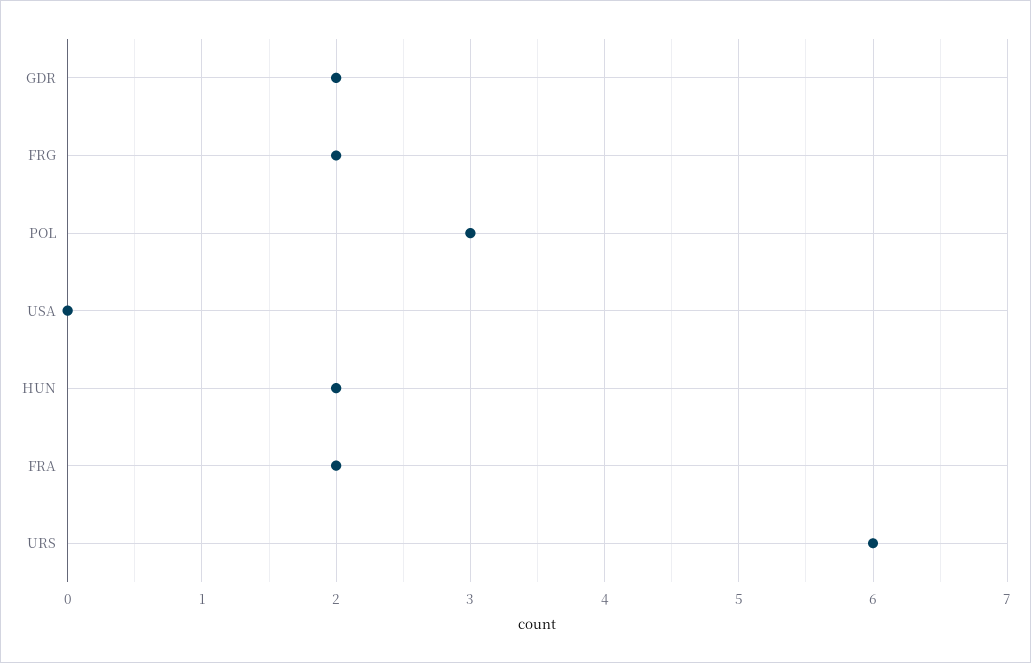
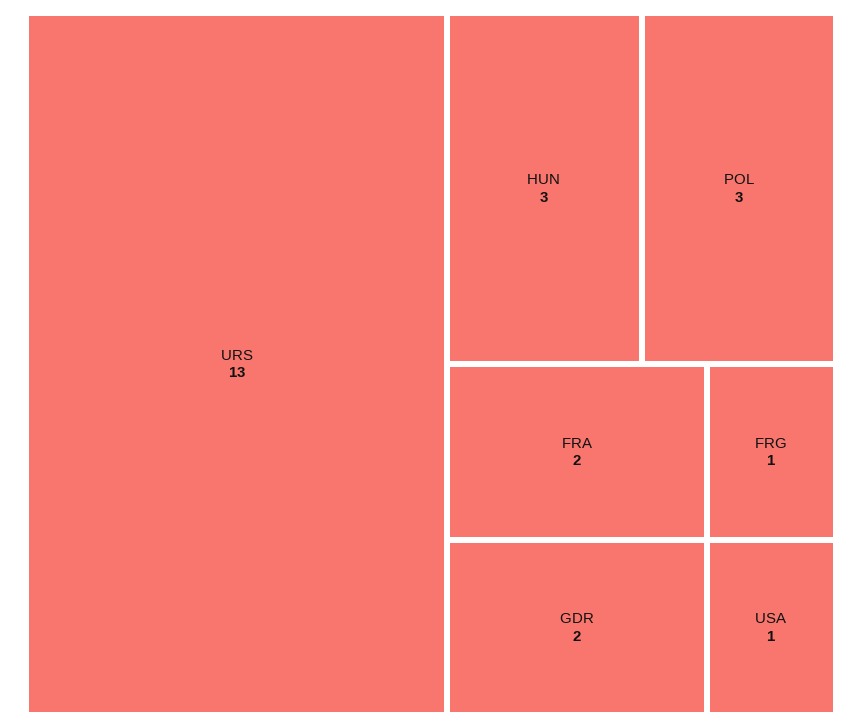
  {
    "GDR": 2,
-   "FRG": 2,
+   "FRG": 1,
    "POL": 3,
-   "USA": 0,
+   "USA": 1,
-   "HUN": 2,
+   "HUN": 3,
    "FRA": 2,
-   "URS": 6
+   "URS": 13
  }

